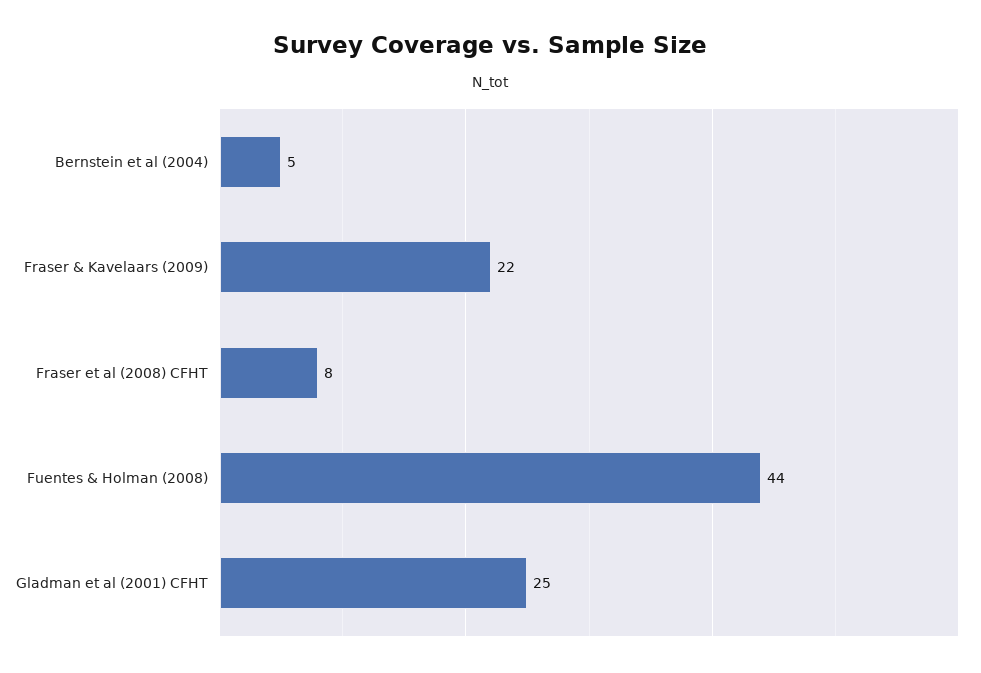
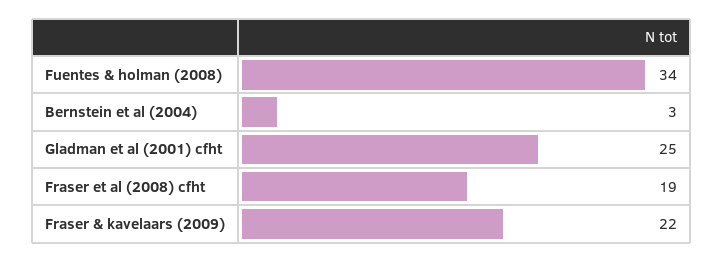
  {
-   "Bernstein et al (2004)": 5,
+   "Bernstein et al (2004)": 3,
    "Fraser & Kavelaars (2009)": 22,
-   "Fraser et al (2008) CFHT": 8,
+   "Fraser et al (2008) CFHT": 19,
-   "Fuentes & Holman (2008)": 44,
+   "Fuentes & Holman (2008)": 34,
    "Gladman et al (2001) CFHT": 25
  }

